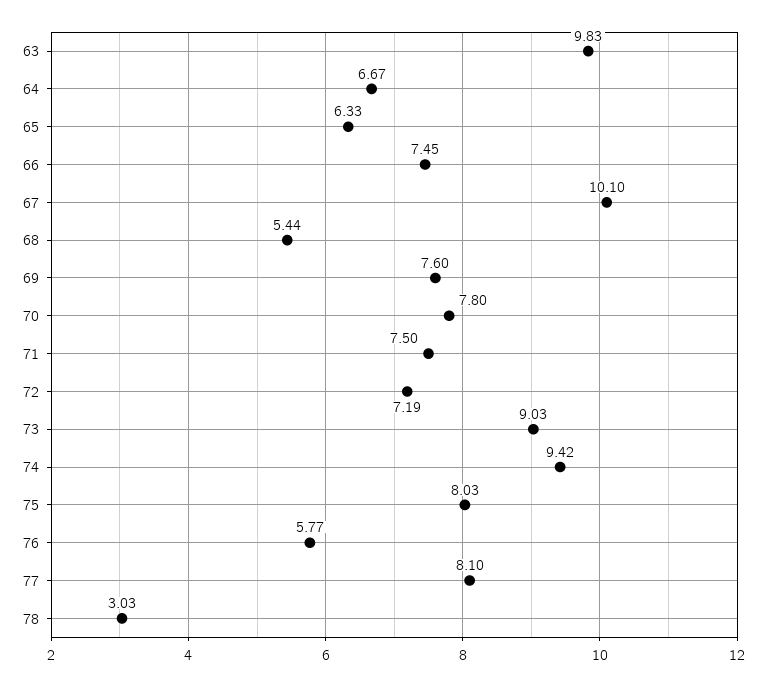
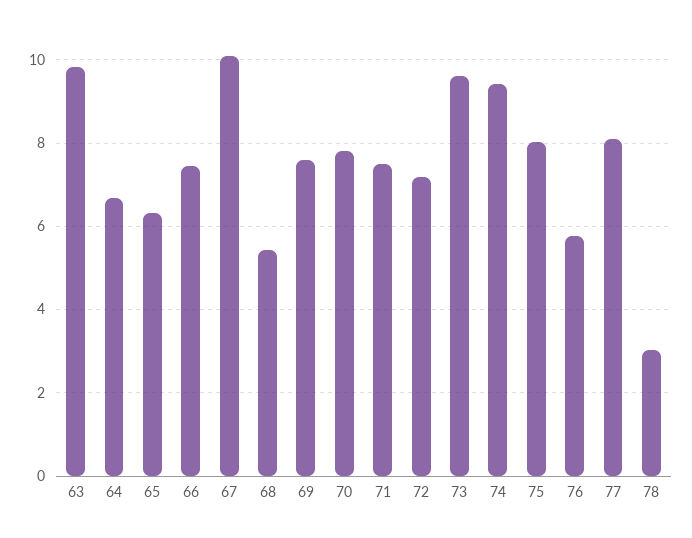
  {
    "63": 9.83,
    "64": 6.67,
    "65": 6.33,
    "66": 7.45,
    "67": 10.1,
    "68": 5.44,
    "69": 7.6,
    "70": 7.8,
    "71": 7.5,
    "72": 7.19,
-   "73": 9.03,
+   "73": 9.6,
    "74": 9.42,
    "75": 8.03,
    "76": 5.77,
    "77": 8.1,
    "78": 3.03
  }

